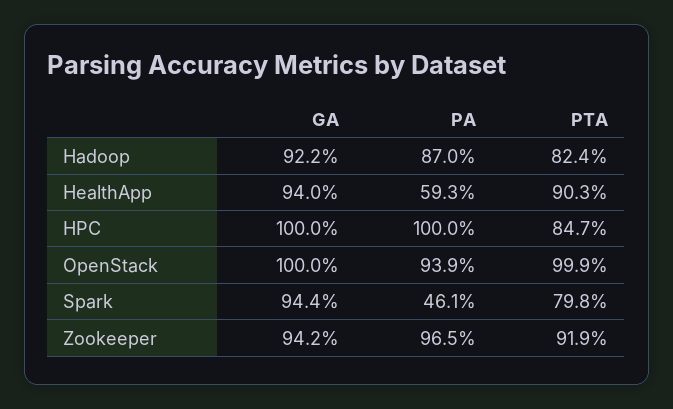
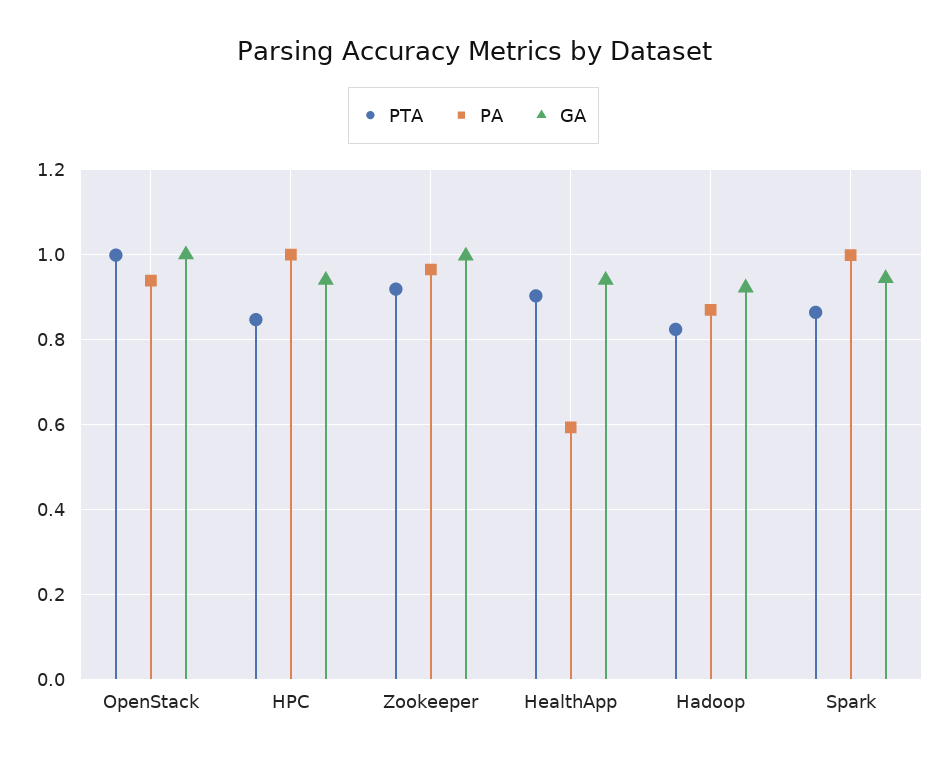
  {
    "GA": {
      "Hadoop": 0.922,
      "HealthApp": 0.94,
-     "HPC": 1,
+     "HPC": 0.94,
      "OpenStack": 1,
      "Spark": 0.944,
-     "Zookeeper": 0.942
+     "Zookeeper": 1
    },
    "PA": {
      "Hadoop": 0.87,
      "HealthApp": 0.593,
      "HPC": 1,
      "OpenStack": 0.939,
-     "Spark": 0.461,
+     "Spark": 1,
      "Zookeeper": 0.965
    },
    "PTA": {
      "Hadoop": 0.824,
      "HealthApp": 0.903,
      "HPC": 0.847,
      "OpenStack": 0.999,
-     "Spark": 0.798,
+     "Spark": 0.86,
      "Zookeeper": 0.919
    }
  }

